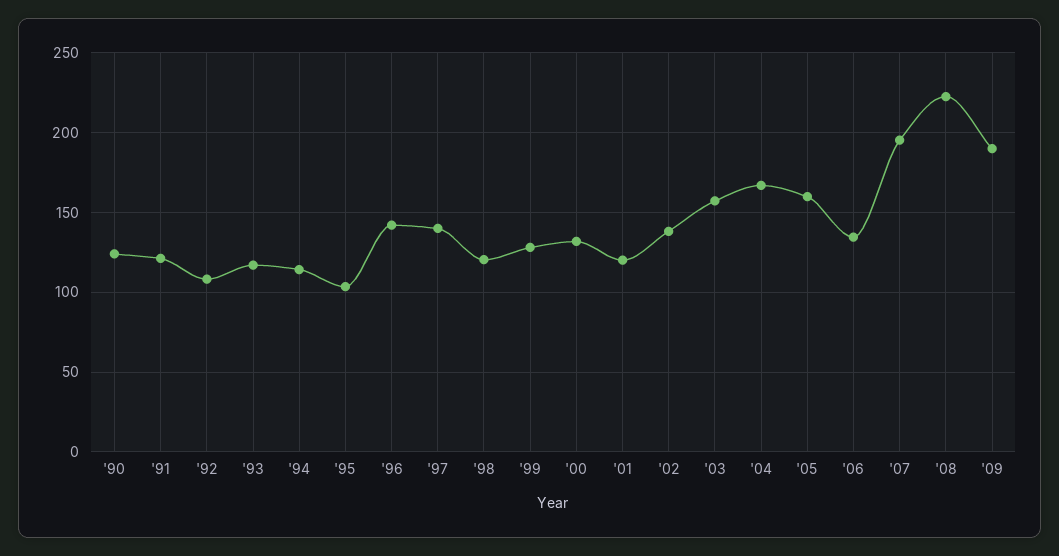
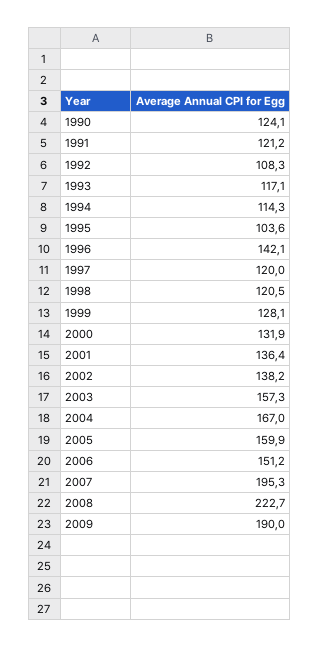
  {
    "'90": 124.1,
    "'91": 121.2,
    "'92": 108.3,
    "'93": 117.1,
    "'94": 114.3,
    "'95": 103.6,
    "'96": 142.1,
-   "'97": 140,
+   "'97": 120,
    "'98": 120.5,
    "'99": 128.1,
    "'00": 131.9,
-   "'01": 120,
+   "'01": 136.4,
    "'02": 138.2,
    "'03": 157.3,
    "'04": 167,
    "'05": 159.9,
-   "'06": 135,
+   "'06": 151.2,
    "'07": 195.3,
    "'08": 222.7,
    "'09": 190
  }

